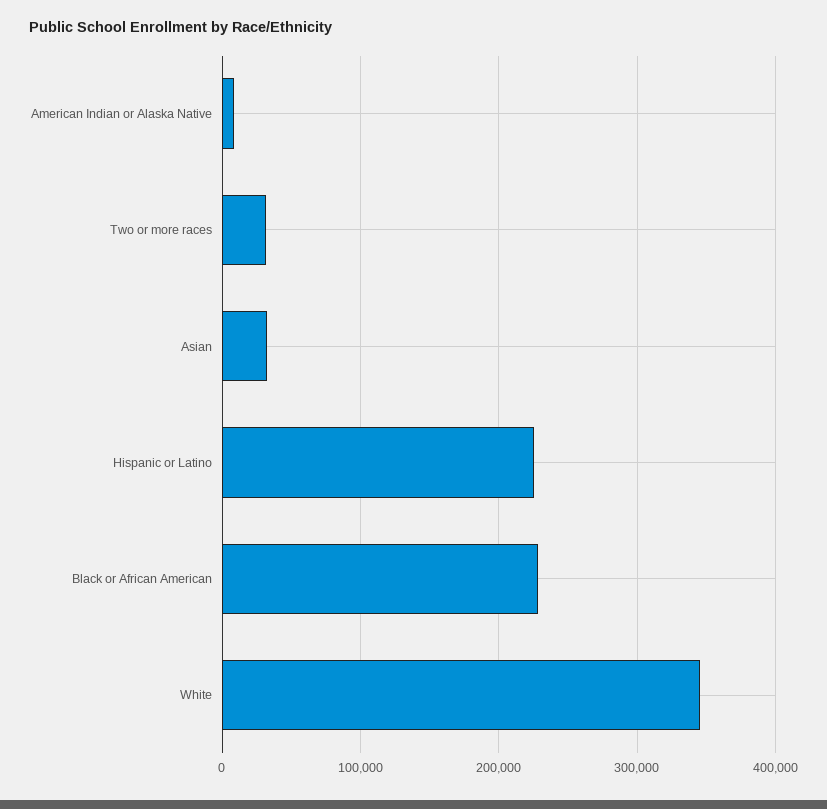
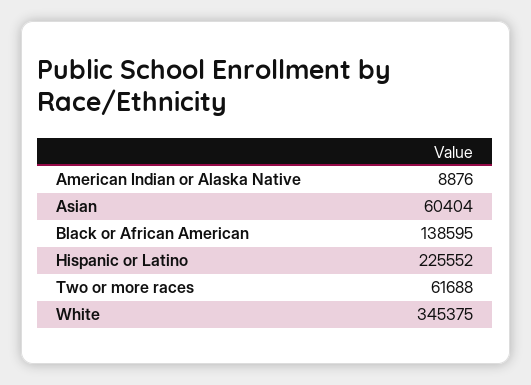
  {
    "American Indian or Alaska Native": 8876,
-   "Two or more races": 30000,
+   "Two or more races": 61688,
-   "Asian": 30000,
+   "Asian": 60404,
    "Hispanic or Latino": 225552,
-   "Black or African American": 230000,
+   "Black or African American": 138595,
    "White": 345375
  }

